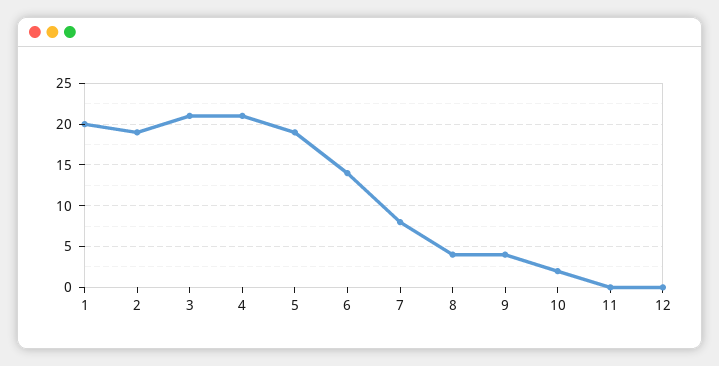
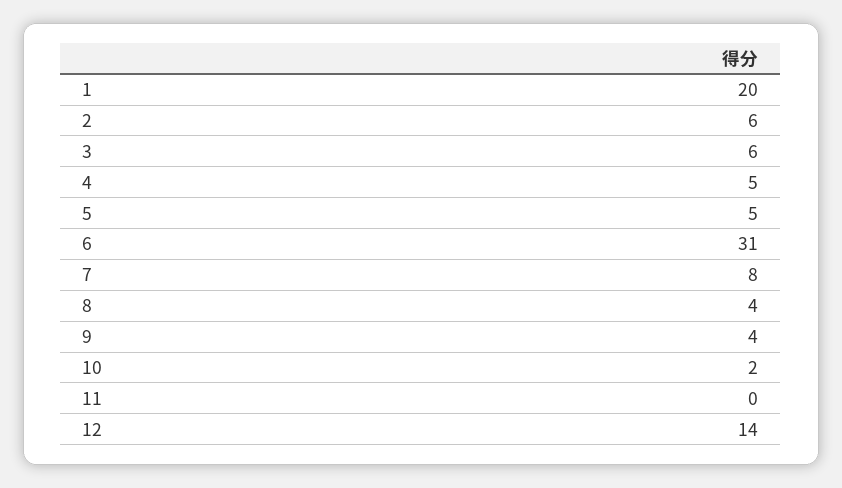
  {
    "1": 20,
-   "2": 19,
+   "2": 6,
-   "3": 21,
+   "3": 6,
-   "4": 21,
+   "4": 5,
-   "5": 19,
+   "5": 5,
-   "6": 14,
+   "6": 31,
    "7": 8,
    "8": 4,
    "9": 4,
    "10": 2,
    "11": 0,
-   "12": 0
+   "12": 14
  }

